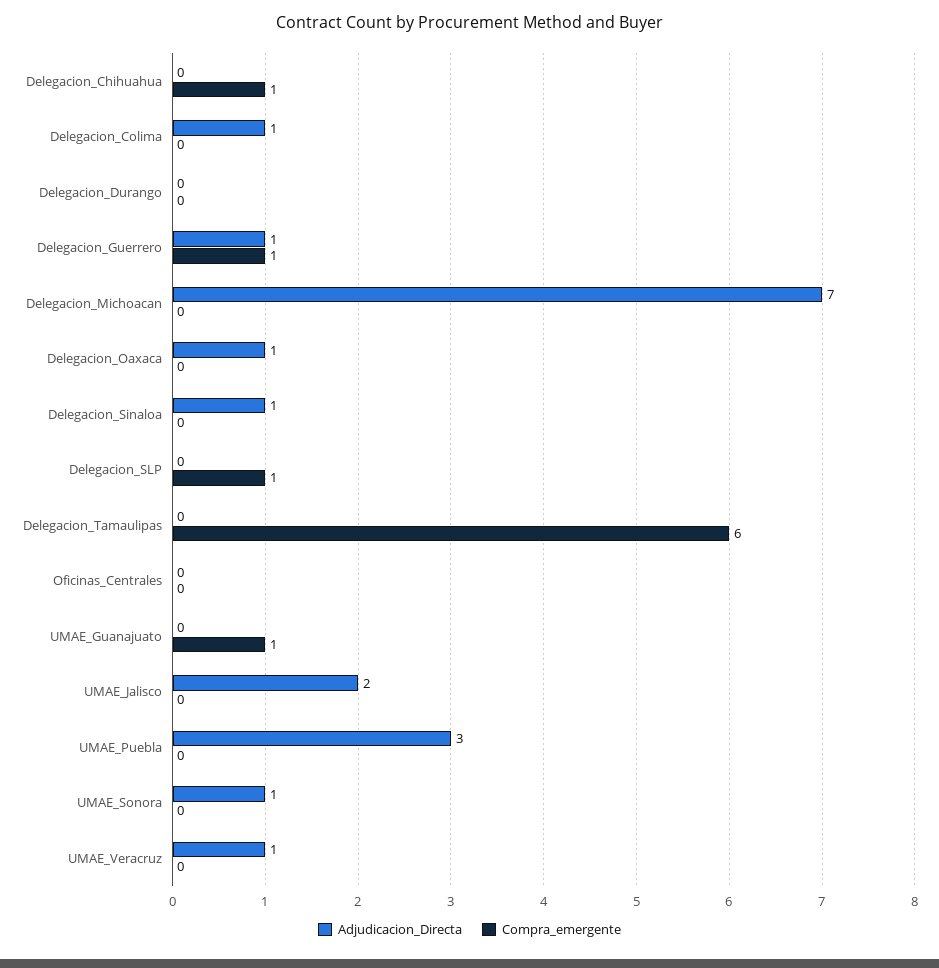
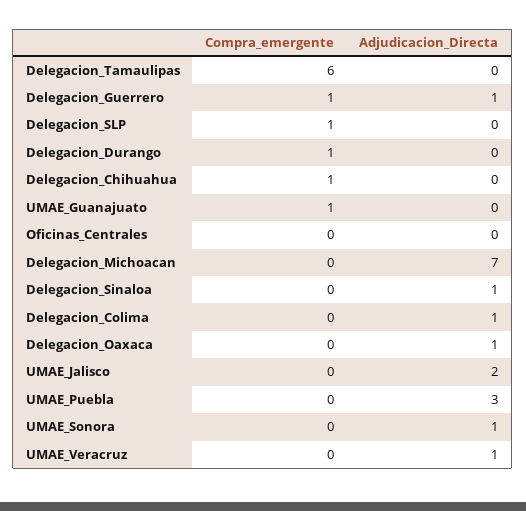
  {
    "Adjudicacion_Directa": {
      "Delegacion_Chihuahua": 0,
      "Delegacion_Colima": 1,
      "Delegacion_Durango": 0,
      "Delegacion_Guerrero": 1,
      "Delegacion_Michoacan": 7,
      "Delegacion_Oaxaca": 1,
      "Delegacion_Sinaloa": 1,
      "Delegacion_SLP": 0,
      "Delegacion_Tamaulipas": 0,
      "Oficinas_Centrales": 0,
      "UMAE_Guanajuato": 0,
      "UMAE_Jalisco": 2,
      "UMAE_Puebla": 3,
      "UMAE_Sonora": 1,
      "UMAE_Veracruz": 1
    },
    "Compra_emergente": {
      "Delegacion_Chihuahua": 1,
      "Delegacion_Colima": 0,
-     "Delegacion_Durango": 0,
+     "Delegacion_Durango": 1,
      "Delegacion_Guerrero": 1,
      "Delegacion_Michoacan": 0,
      "Delegacion_Oaxaca": 0,
      "Delegacion_Sinaloa": 0,
      "Delegacion_SLP": 1,
      "Delegacion_Tamaulipas": 6,
      "Oficinas_Centrales": 0,
      "UMAE_Guanajuato": 1,
      "UMAE_Jalisco": 0,
      "UMAE_Puebla": 0,
      "UMAE_Sonora": 0,
      "UMAE_Veracruz": 0
    }
  }

